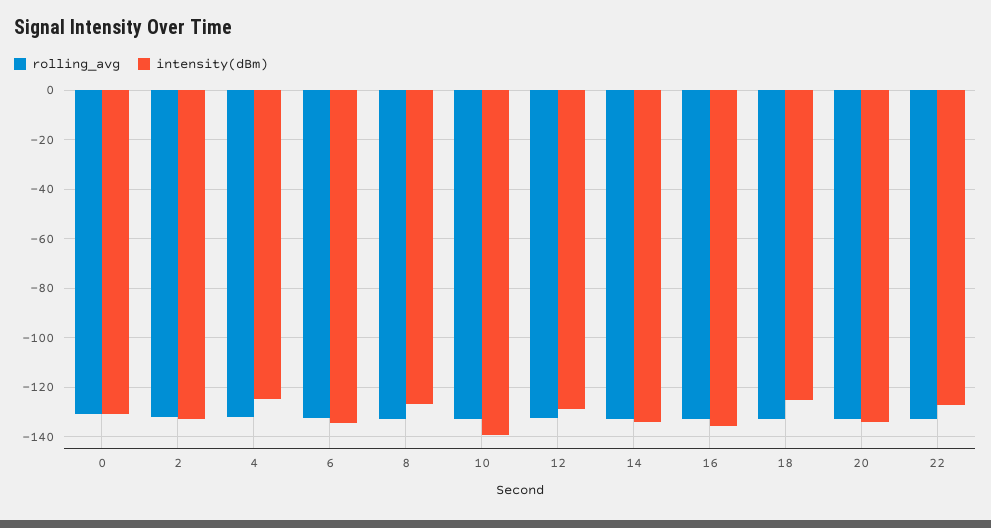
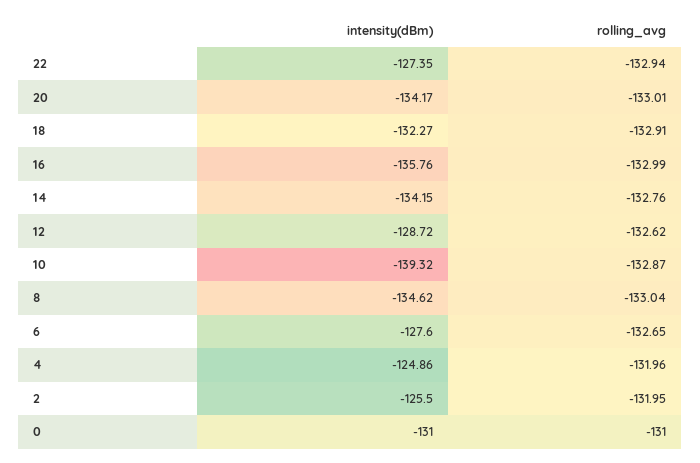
  {
    "rolling_avg": {
      "0": -131,
      "2": -131.95,
      "4": -131.96,
      "6": -132.65,
      "8": -133.04,
      "10": -132.87,
      "12": -132.62,
      "14": -132.76,
      "16": -132.99,
      "18": -132.91,
      "20": -133.01,
      "22": -132.94
    },
    "intensity(dBm)": {
      "0": -131,
-     "2": -132.5,
+     "2": -125.5,
      "4": -124.86,
-     "6": -135,
+     "6": -127.6,
-     "8": -127.5,
+     "8": -134.62,
      "10": -139.32,
      "12": -128.72,
      "14": -134.15,
      "16": -135.76,
-     "18": -125,
+     "18": -132.27,
      "20": -134.17,
      "22": -127.35
    }
  }

